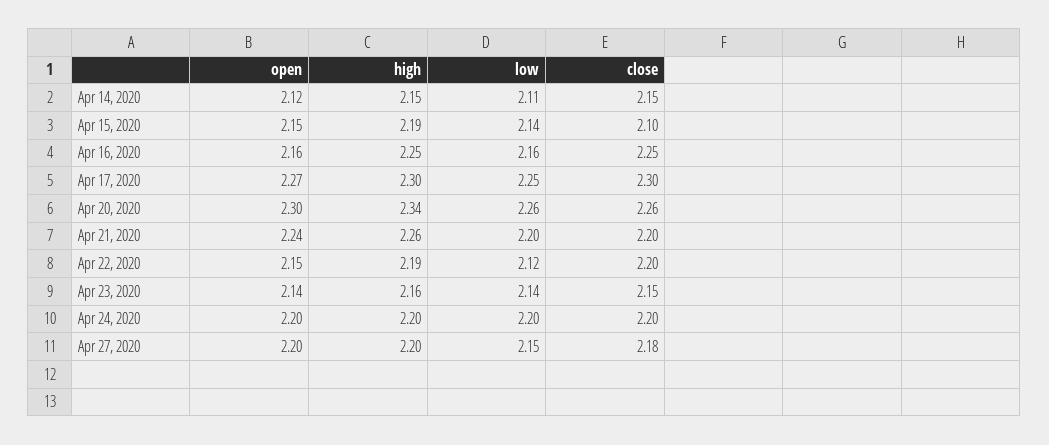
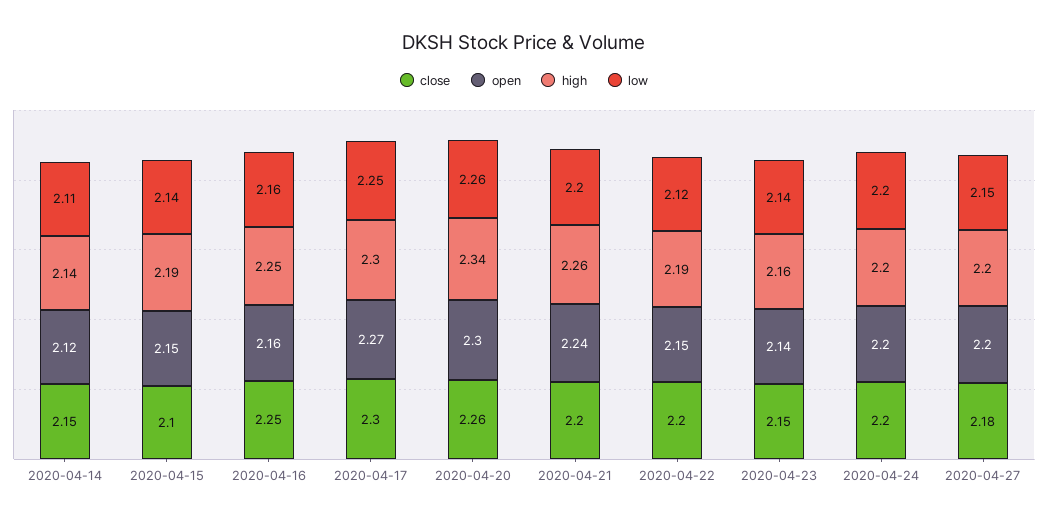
  {
    "open": {
      "Apr 14, 2020": 2.12,
      "Apr 15, 2020": 2.15,
      "Apr 16, 2020": 2.16,
      "Apr 17, 2020": 2.27,
      "Apr 20, 2020": 2.3,
      "Apr 21, 2020": 2.24,
      "Apr 22, 2020": 2.15,
      "Apr 23, 2020": 2.14,
      "Apr 24, 2020": 2.2,
      "Apr 27, 2020": 2.2
    },
    "high": {
-     "Apr 14, 2020": 2.15,
+     "Apr 14, 2020": 2.14,
      "Apr 15, 2020": 2.19,
      "Apr 16, 2020": 2.25,
      "Apr 17, 2020": 2.3,
      "Apr 20, 2020": 2.34,
      "Apr 21, 2020": 2.26,
      "Apr 22, 2020": 2.19,
      "Apr 23, 2020": 2.16,
      "Apr 24, 2020": 2.2,
      "Apr 27, 2020": 2.2
    },
    "low": {
      "Apr 14, 2020": 2.11,
      "Apr 15, 2020": 2.14,
      "Apr 16, 2020": 2.16,
      "Apr 17, 2020": 2.25,
      "Apr 20, 2020": 2.26,
      "Apr 21, 2020": 2.2,
      "Apr 22, 2020": 2.12,
      "Apr 23, 2020": 2.14,
      "Apr 24, 2020": 2.2,
      "Apr 27, 2020": 2.15
    },
    "close": {
      "Apr 14, 2020": 2.15,
      "Apr 15, 2020": 2.1,
      "Apr 16, 2020": 2.25,
      "Apr 17, 2020": 2.3,
      "Apr 20, 2020": 2.26,
      "Apr 21, 2020": 2.2,
      "Apr 22, 2020": 2.2,
      "Apr 23, 2020": 2.15,
      "Apr 24, 2020": 2.2,
      "Apr 27, 2020": 2.18
    }
  }

